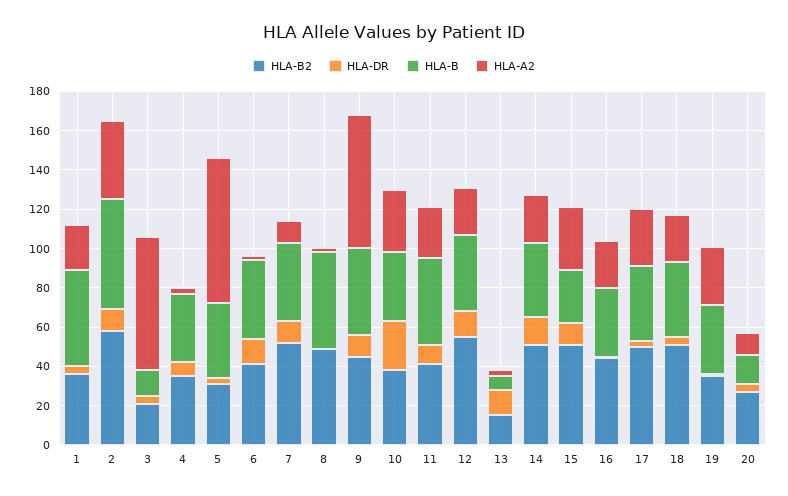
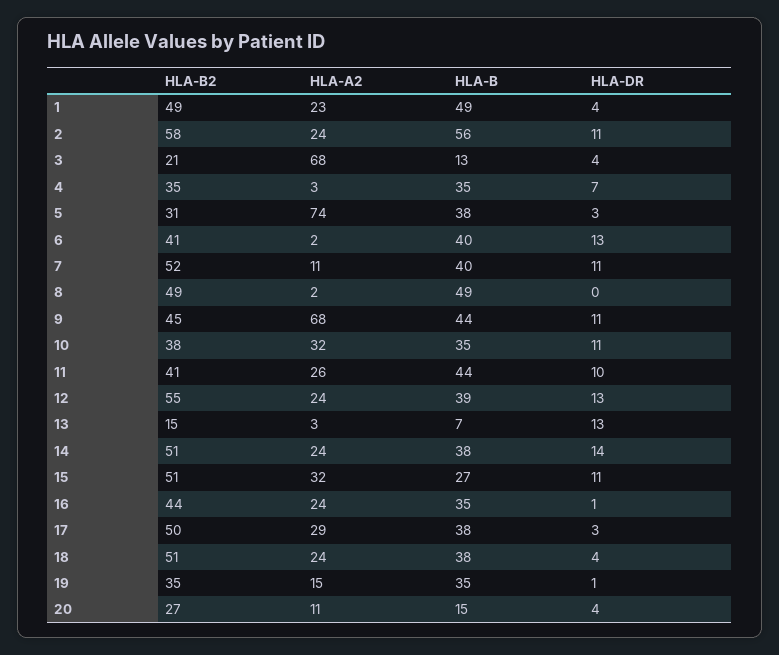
  {
    "HLA-B2": {
-     "1": 35,
+     "1": 49,
      "2": 58,
      "3": 21,
      "4": 35,
      "5": 31,
      "6": 41,
      "7": 52,
      "8": 49,
      "9": 45,
      "10": 38,
      "11": 41,
      "12": 55,
      "13": 15,
      "14": 51,
      "15": 51,
      "16": 44,
      "17": 50,
      "18": 51,
      "19": 35,
      "20": 27
    },
    "HLA-DR": {
      "1": 4,
      "2": 11,
      "3": 4,
      "4": 7,
      "5": 3,
      "6": 13,
      "7": 11,
      "8": 0,
      "9": 11,
-     "10": 25,
+     "10": 11,
      "11": 10,
      "12": 13,
      "13": 13,
      "14": 14,
      "15": 11,
      "16": 1,
      "17": 3,
      "18": 4,
      "19": 1,
      "20": 4
    },
    "HLA-B": {
      "1": 49,
      "2": 56,
      "3": 13,
      "4": 35,
      "5": 38,
      "6": 40,
      "7": 40,
      "8": 49,
      "9": 44,
      "10": 35,
      "11": 44,
      "12": 39,
      "13": 7,
      "14": 38,
      "15": 27,
      "16": 35,
      "17": 38,
      "18": 38,
      "19": 35,
      "20": 15
    },
    "HLA-A2": {
      "1": 23,
-     "2": 40,
+     "2": 24,
      "3": 68,
      "4": 3,
      "5": 74,
      "6": 2,
      "7": 11,
      "8": 2,
      "9": 68,
      "10": 32,
      "11": 26,
      "12": 24,
      "13": 3,
      "14": 24,
      "15": 32,
      "16": 24,
      "17": 29,
      "18": 24,
-     "19": 30,
+     "19": 15,
      "20": 11
    }
  }

